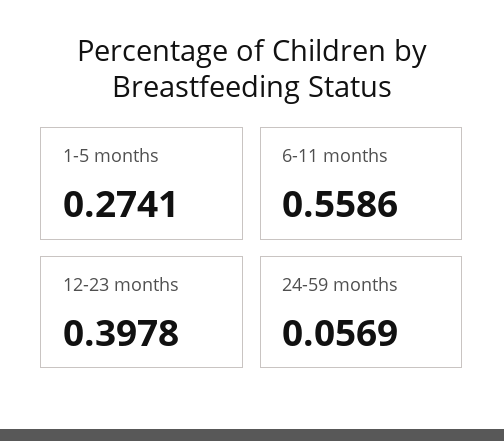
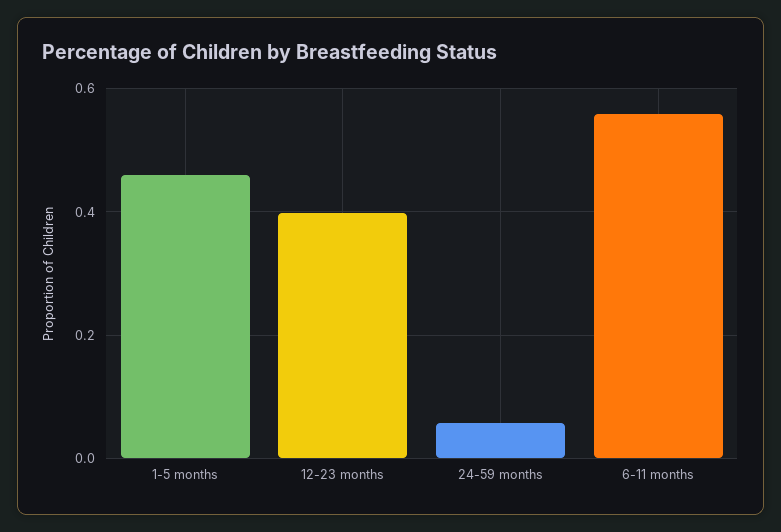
  {
-   "1-5 months": 0.2741,
+   "1-5 months": 0.46,
    "6-11 months": 0.5586,
    "12-23 months": 0.3978,
    "24-59 months": 0.0569
  }

